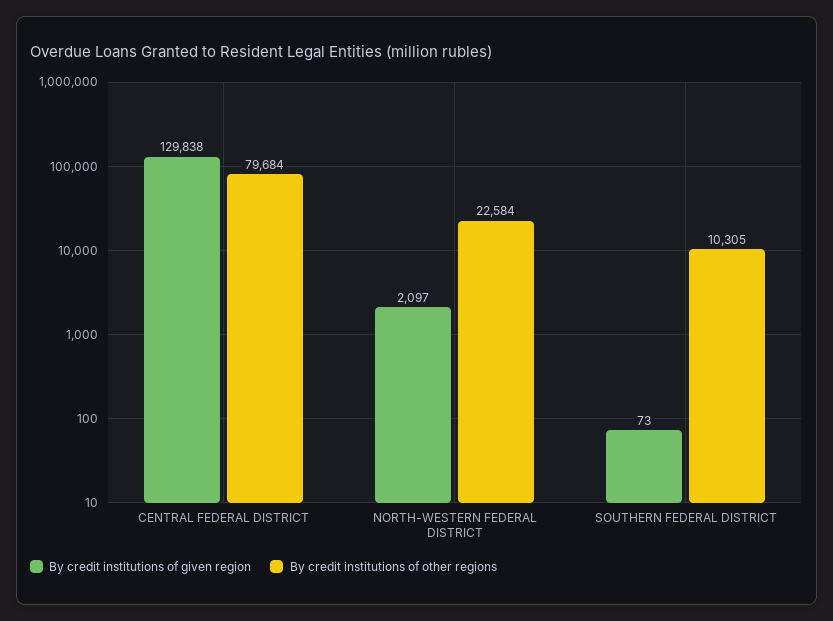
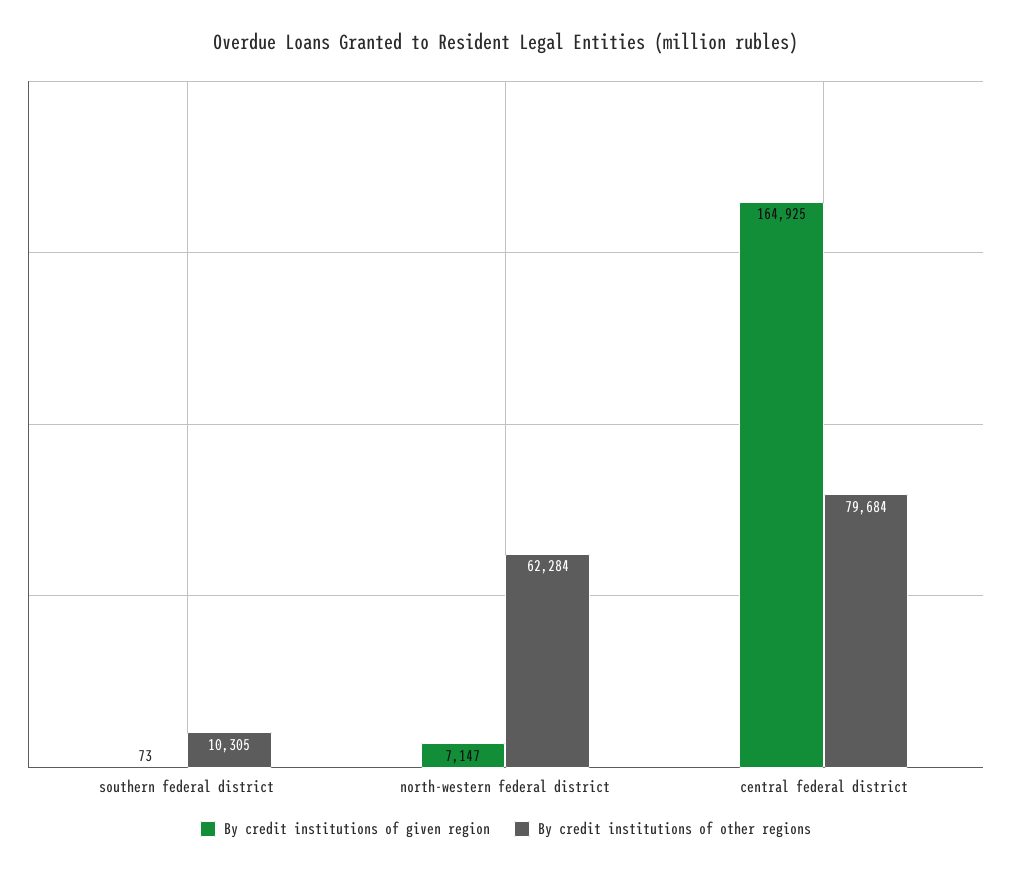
  {
    "By credit institutions of given region": {
-     "CENTRAL FEDERAL DISTRICT": 129838,
+     "CENTRAL FEDERAL DISTRICT": 164925,
-     "NORTH-WESTERN FEDERAL DISTRICT": 2097,
+     "NORTH-WESTERN FEDERAL DISTRICT": 7147,
      "SOUTHERN FEDERAL DISTRICT": 73
    },
    "By credit institutions of other regions": {
      "CENTRAL FEDERAL DISTRICT": 79684,
-     "NORTH-WESTERN FEDERAL DISTRICT": 22584,
+     "NORTH-WESTERN FEDERAL DISTRICT": 62284,
      "SOUTHERN FEDERAL DISTRICT": 10305
    }
  }

